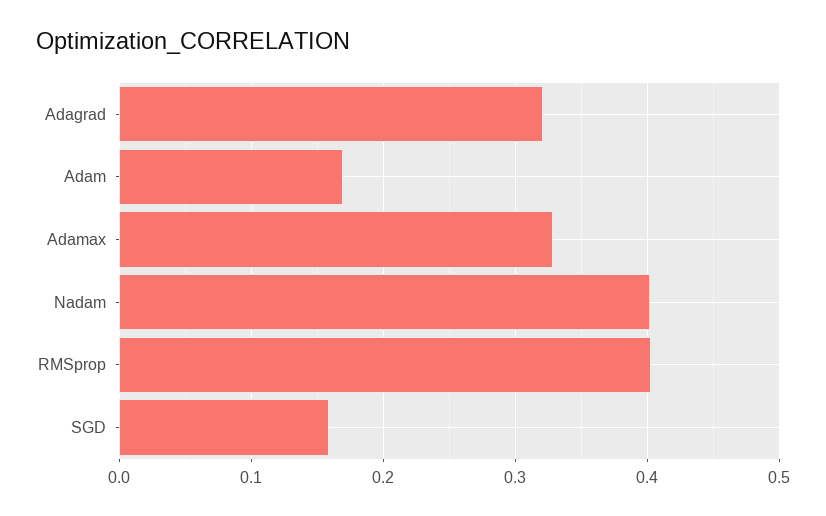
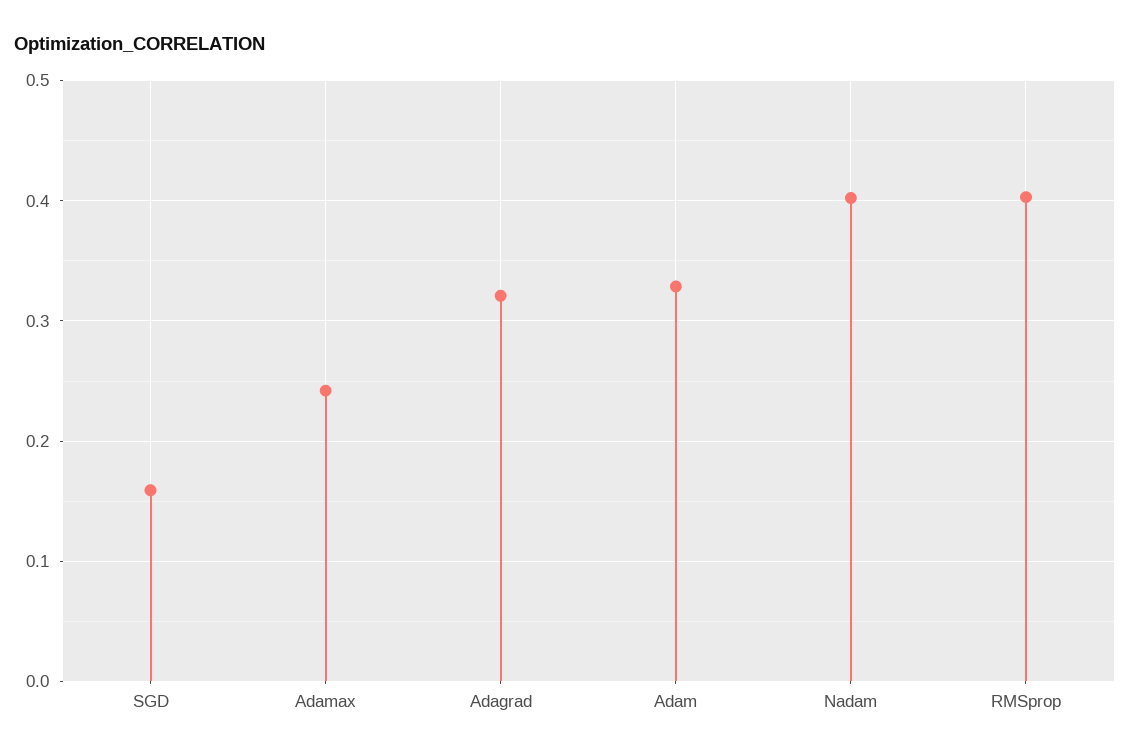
  {
    "Adagrad": 0.32,
-   "Adam": 0.17,
+   "Adam": 0.33,
-   "Adamax": 0.33,
+   "Adamax": 0.24,
    "Nadam": 0.4,
    "RMSprop": 0.4,
    "SGD": 0.16
  }

